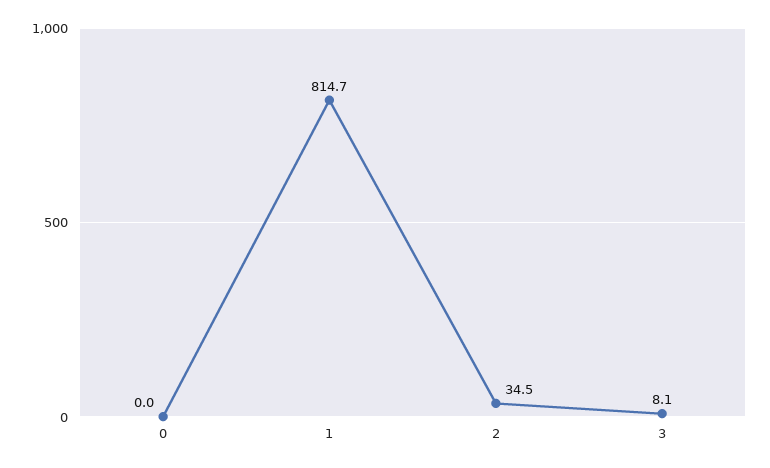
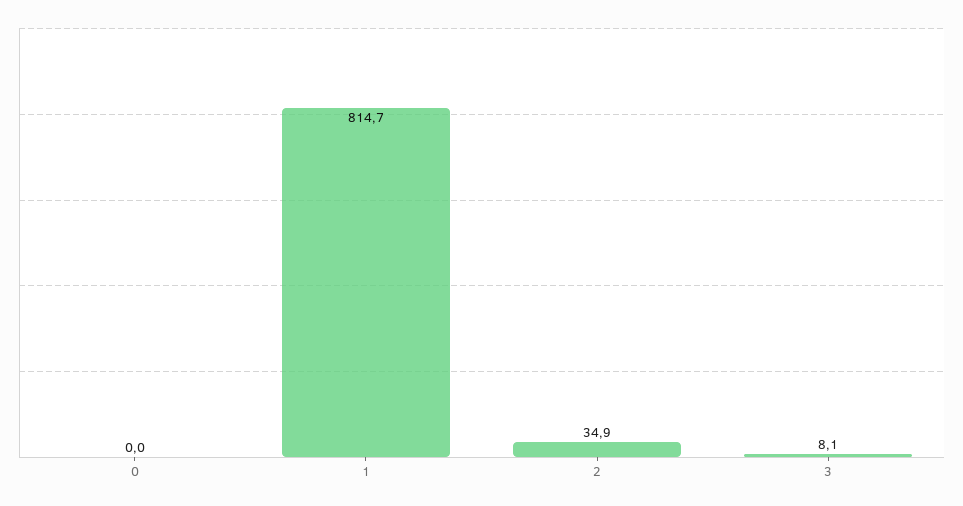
  {
    "0": 0,
    "1": 814.7,
-   "2": 34.5,
+   "2": 34.9,
    "3": 8.1
  }

